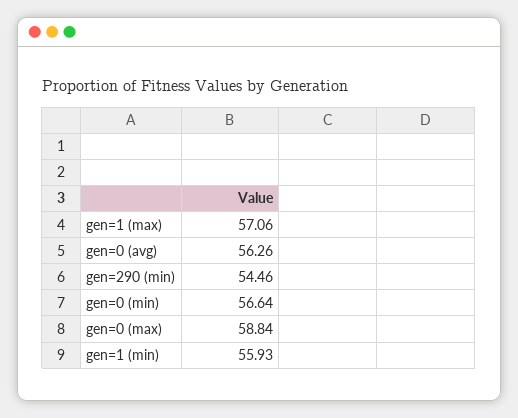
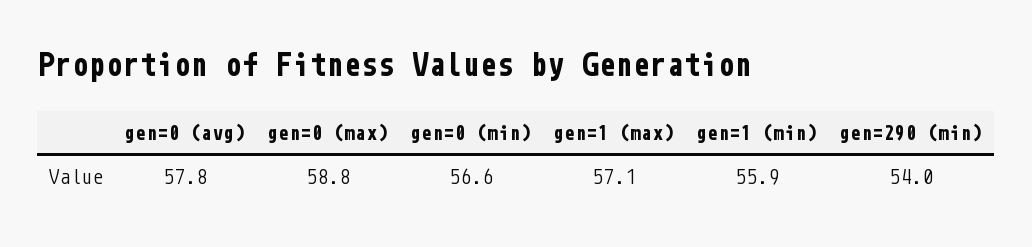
  {
    "gen=1 (max)": 57.06,
-   "gen=0 (avg)": 56.26,
+   "gen=0 (avg)": 57.8,
-   "gen=290 (min)": 54.46,
+   "gen=290 (min)": 54,
    "gen=0 (min)": 56.64,
    "gen=0 (max)": 58.84,
    "gen=1 (min)": 55.93
  }

